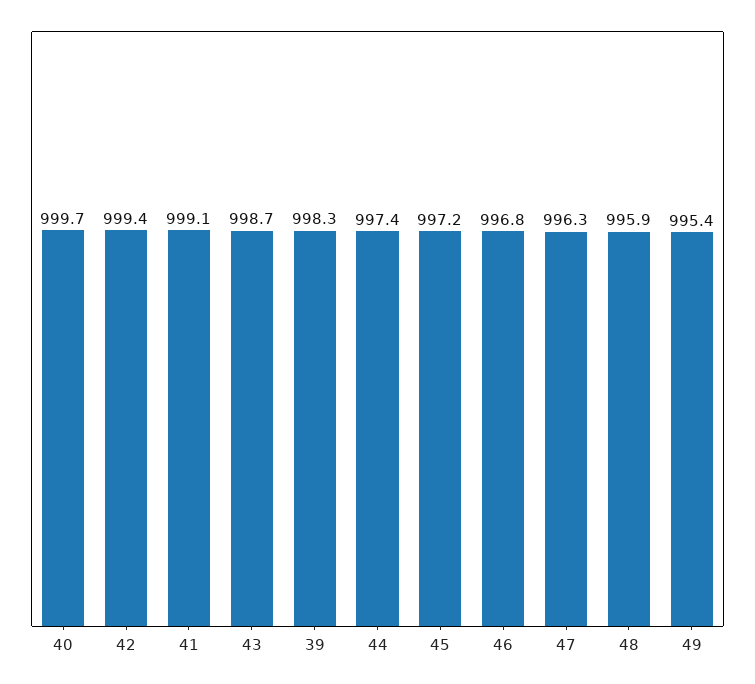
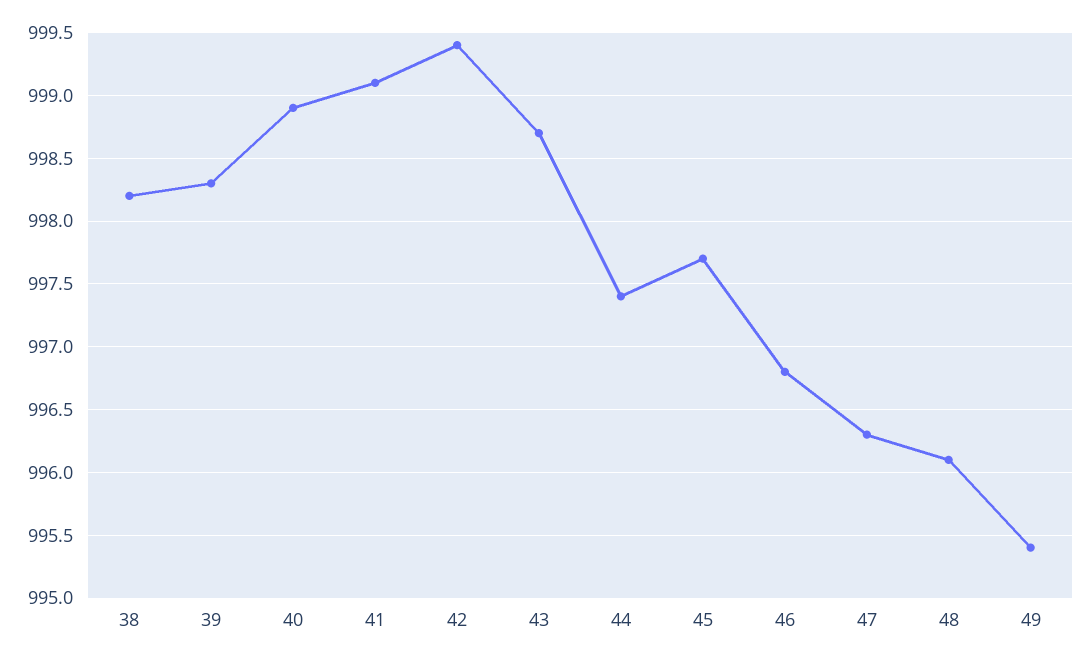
  {
-   "40": 999.7,
+   "40": 998.9,
    "42": 999.4,
    "41": 999.1,
    "43": 998.7,
    "39": 998.3,
    "44": 997.4,
-   "45": 997.2,
+   "45": 997.7,
    "46": 996.8,
    "47": 996.3,
-   "48": 995.9,
+   "48": 996.1,
-   "49": 995.4
+   "49": 995.4,
+   "38": 998.2
  }

